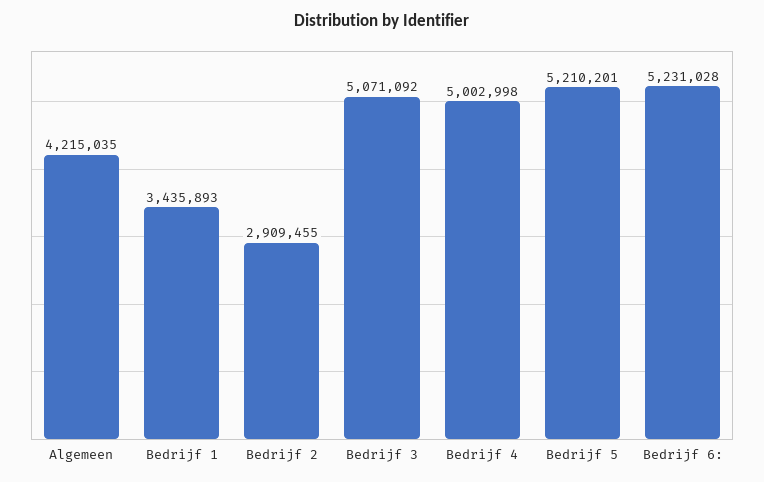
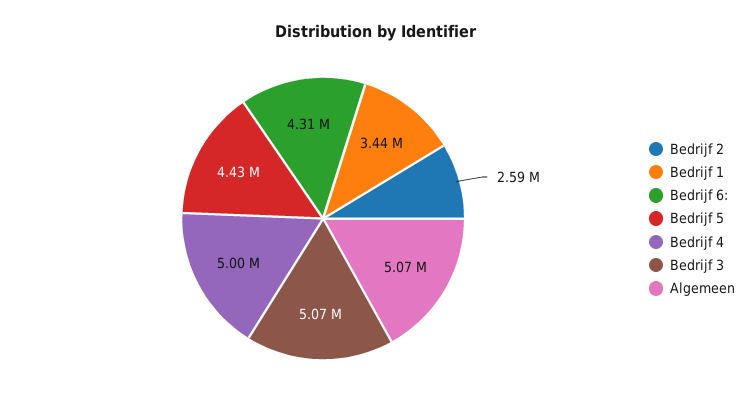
  {
-   "Algemeen": 4215035,
+   "Algemeen": 5070000,
    "Bedrijf 1": 3435893,
-   "Bedrijf 2": 2909455,
+   "Bedrijf 2": 2590000,
    "Bedrijf 3": 5071092,
    "Bedrijf 4": 5002998,
-   "Bedrijf 5": 5210201,
+   "Bedrijf 5": 4430000,
-   "Bedrijf 6:": 5231028
+   "Bedrijf 6:": 4310000
  }

